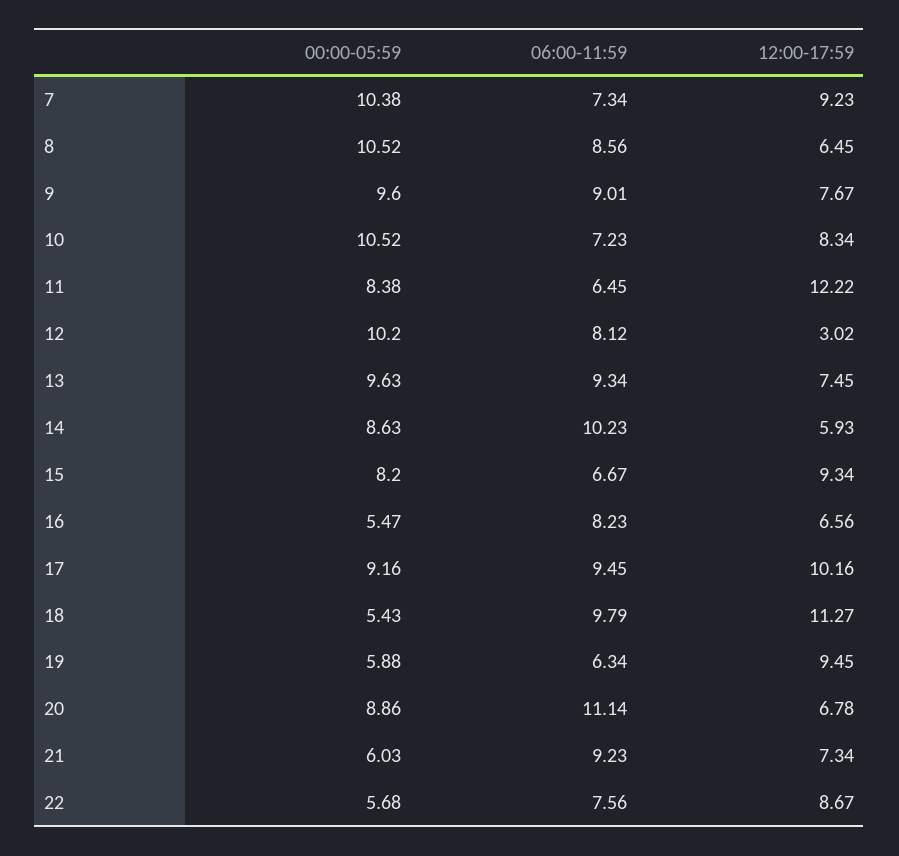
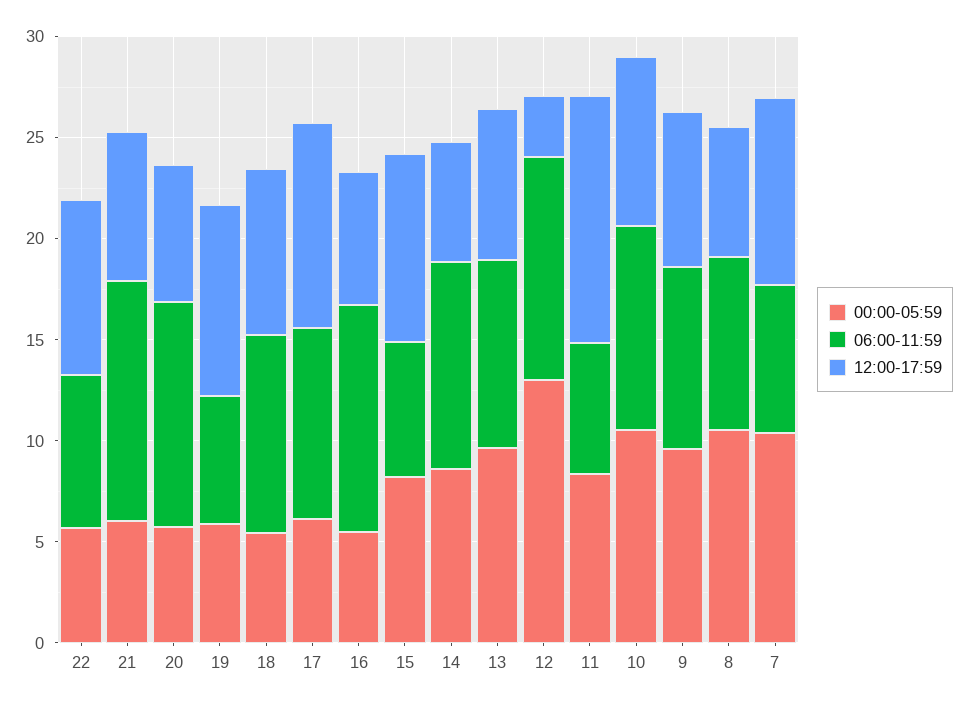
  {
    "00:00-05:59": {
      "7": 10.38,
      "8": 10.52,
      "9": 9.6,
      "10": 10.52,
      "11": 8.38,
-     "12": 10.2,
+     "12": 13,
      "13": 9.63,
      "14": 8.63,
      "15": 8.2,
      "16": 5.47,
-     "17": 9.16,
+     "17": 6,
      "18": 5.43,
      "19": 5.88,
-     "20": 8.86,
+     "20": 6,
      "21": 6.03,
      "22": 5.68
    },
    "06:00-11:59": {
      "7": 7.34,
      "8": 8.56,
      "9": 9.01,
-     "10": 7.23,
+     "10": 10,
      "11": 6.45,
-     "12": 8.12,
+     "12": 11,
      "13": 9.34,
      "14": 10.23,
      "15": 6.67,
-     "16": 8.23,
+     "16": 11,
      "17": 9.45,
      "18": 9.79,
      "19": 6.34,
      "20": 11.14,
-     "21": 9.23,
+     "21": 12,
      "22": 7.56
    },
    "12:00-17:59": {
      "7": 9.23,
      "8": 6.45,
      "9": 7.67,
      "10": 8.34,
      "11": 12.22,
      "12": 3.02,
      "13": 7.45,
      "14": 5.93,
      "15": 9.34,
      "16": 6.56,
      "17": 10.16,
-     "18": 11.27,
+     "18": 8,
      "19": 9.45,
      "20": 6.78,
      "21": 7.34,
      "22": 8.67
    }
  }

